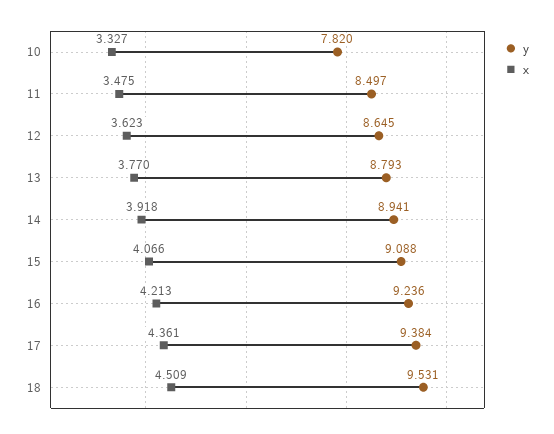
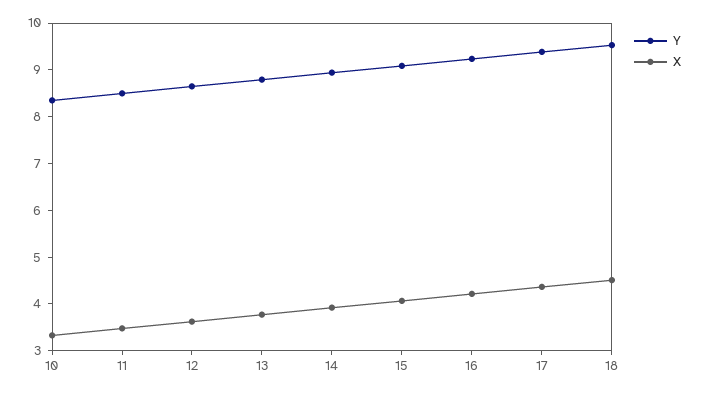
  {
    "y": {
-     "10": 7.82,
+     "10": 8.4,
      "11": 8.497,
      "12": 8.645,
      "13": 8.793,
      "14": 8.941,
      "15": 9.088,
      "16": 9.236,
      "17": 9.384,
      "18": 9.531
    },
    "x": {
      "10": 3.327,
      "11": 3.475,
      "12": 3.623,
      "13": 3.77,
      "14": 3.918,
      "15": 4.066,
      "16": 4.213,
      "17": 4.361,
      "18": 4.509
    }
  }

